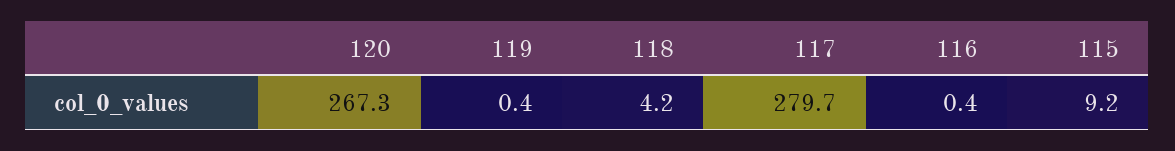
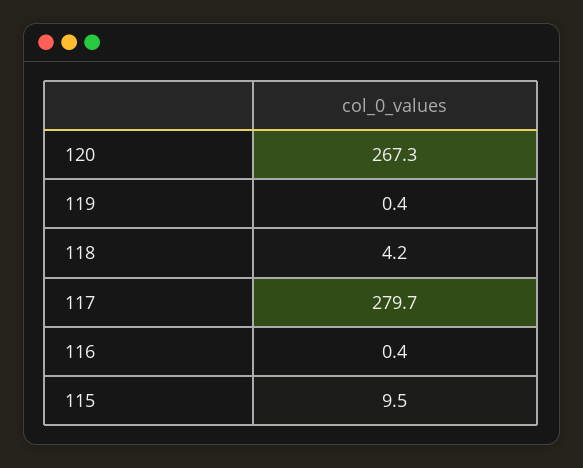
  {
    "120": 267.3,
    "119": 0.4,
    "118": 4.2,
    "117": 279.7,
    "116": 0.4,
-   "115": 9.2
+   "115": 9.5
  }

